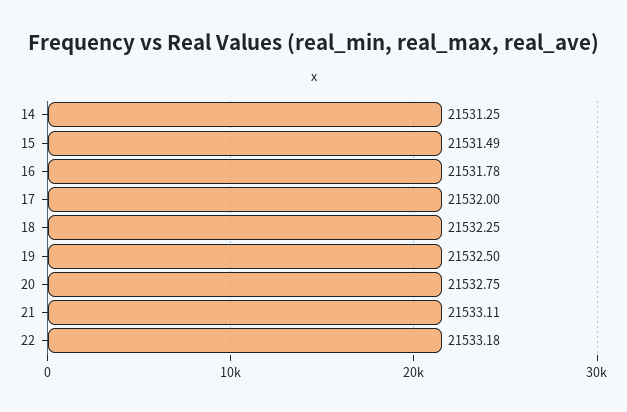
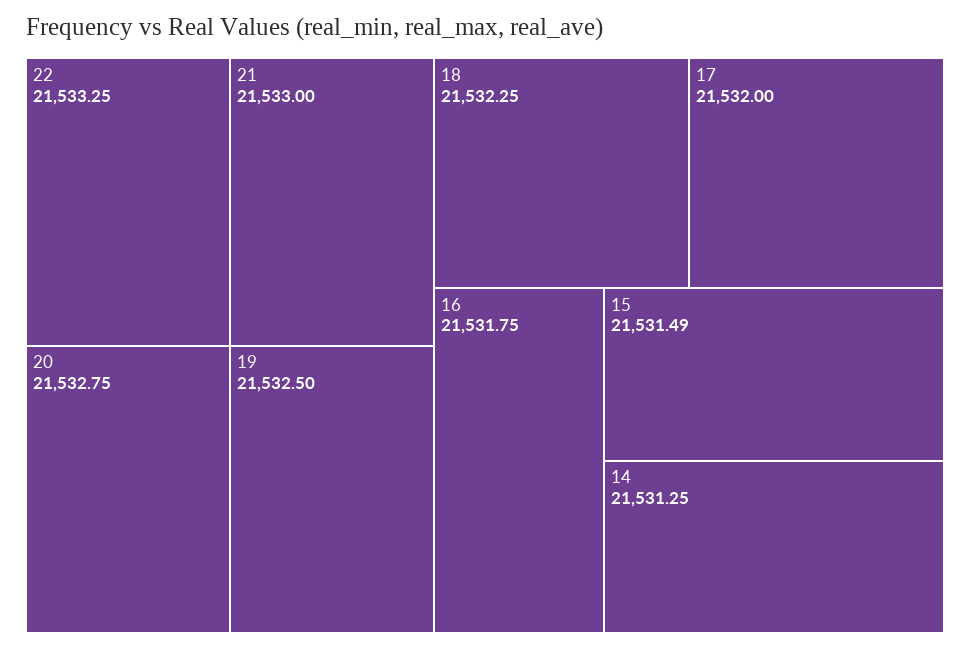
  {
    "14": 21531.25,
    "15": 21531.49,
-   "16": 21531.78,
+   "16": 21531.75,
    "17": 21532,
    "18": 21532.25,
    "19": 21532.5,
    "20": 21532.75,
-   "21": 21533.11,
+   "21": 21533,
-   "22": 21533.18
+   "22": 21533.25
  }

